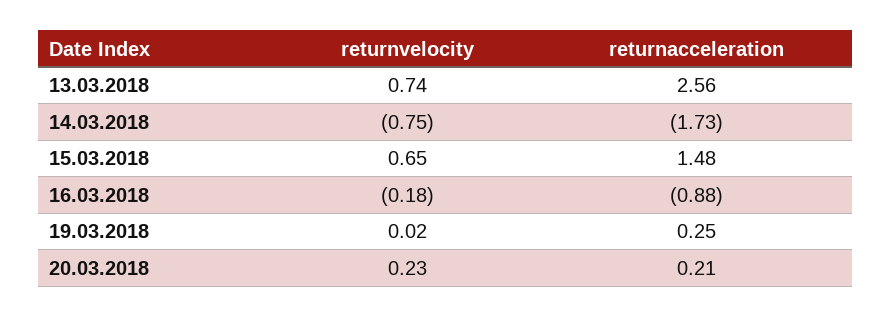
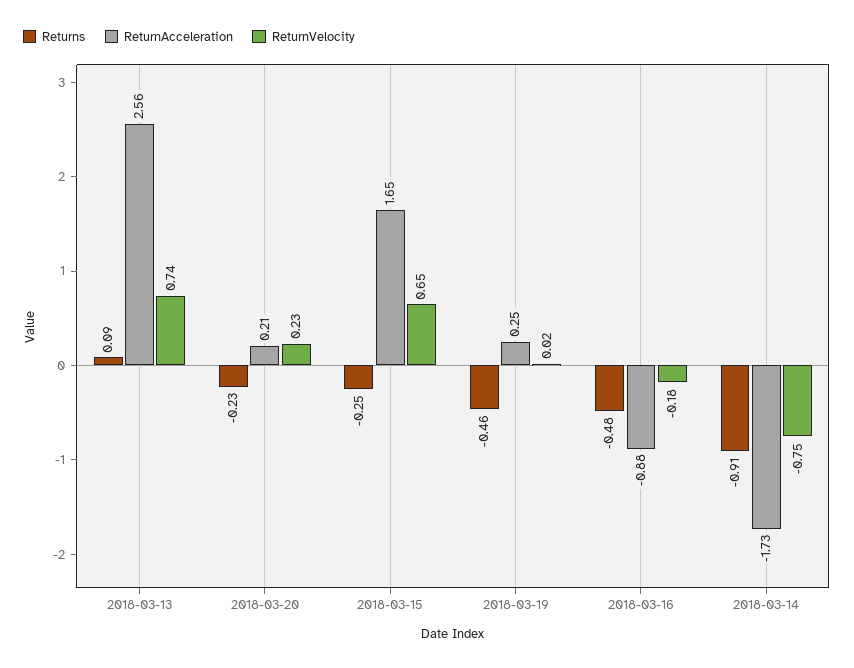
  {
    "returnvelocity": {
      "13.03.2018": 0.74,
      "14.03.2018": -0.75,
      "15.03.2018": 0.65,
      "16.03.2018": -0.18,
      "19.03.2018": 0.02,
      "20.03.2018": 0.23
    },
    "returnacceleration": {
      "13.03.2018": 2.56,
      "14.03.2018": -1.73,
-     "15.03.2018": 1.48,
+     "15.03.2018": 1.65,
      "16.03.2018": -0.88,
      "19.03.2018": 0.25,
      "20.03.2018": 0.21
-   }
+   },
+   "Returns": {
+     "13.03.2018": 0.09,
+     "20.03.2018": -0.23,
+     "15.03.2018": -0.25,
+     "19.03.2018": -0.46,
+     "16.03.2018": -0.48,
+     "14.03.2018": -0.91
+   }
  }

